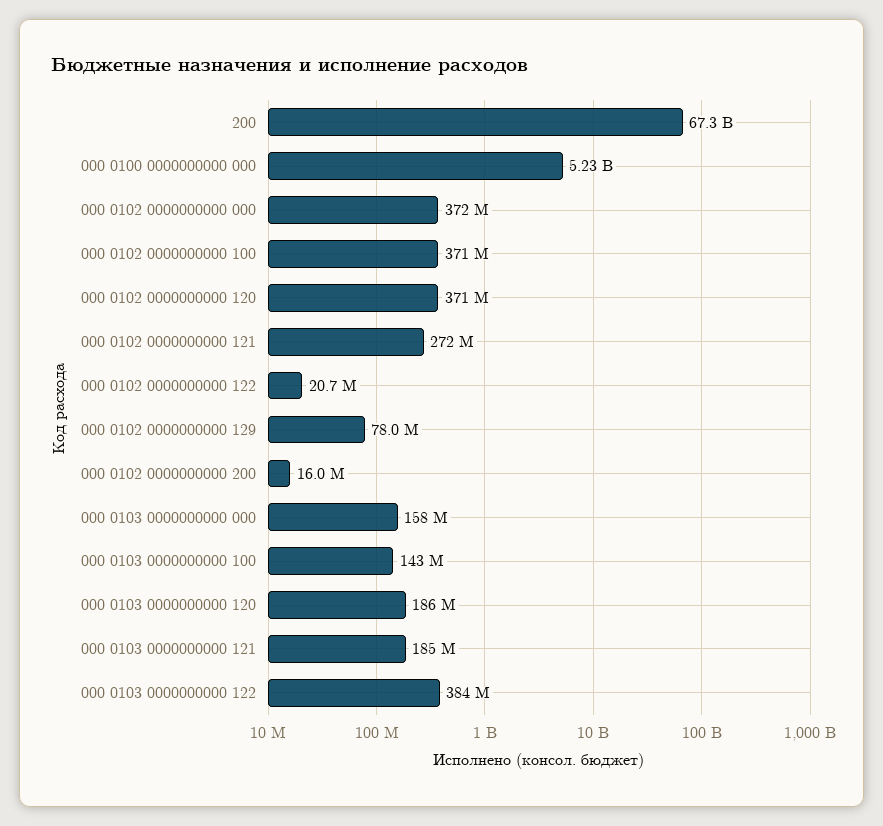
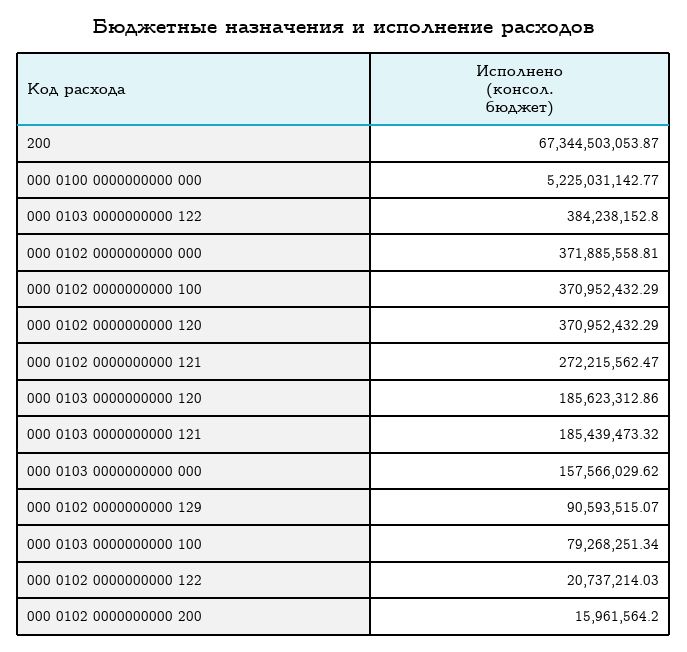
  {
    "200": 67344503053.87,
    "000 0100 0000000000 000": 5225031142.77,
    "000 0102 0000000000 000": 371885558.81,
    "000 0102 0000000000 100": 370952432.29,
    "000 0102 0000000000 120": 370952432.29,
    "000 0102 0000000000 121": 272215562.47,
    "000 0102 0000000000 122": 20737214.03,
-   "000 0102 0000000000 129": 78000000,
+   "000 0102 0000000000 129": 90593515.07,
    "000 0102 0000000000 200": 15961564.2,
    "000 0103 0000000000 000": 157566029.62,
-   "000 0103 0000000000 100": 143000000,
+   "000 0103 0000000000 100": 79268251.34,
    "000 0103 0000000000 120": 185623312.86,
    "000 0103 0000000000 121": 185439473.32,
    "000 0103 0000000000 122": 384238152.8
  }

